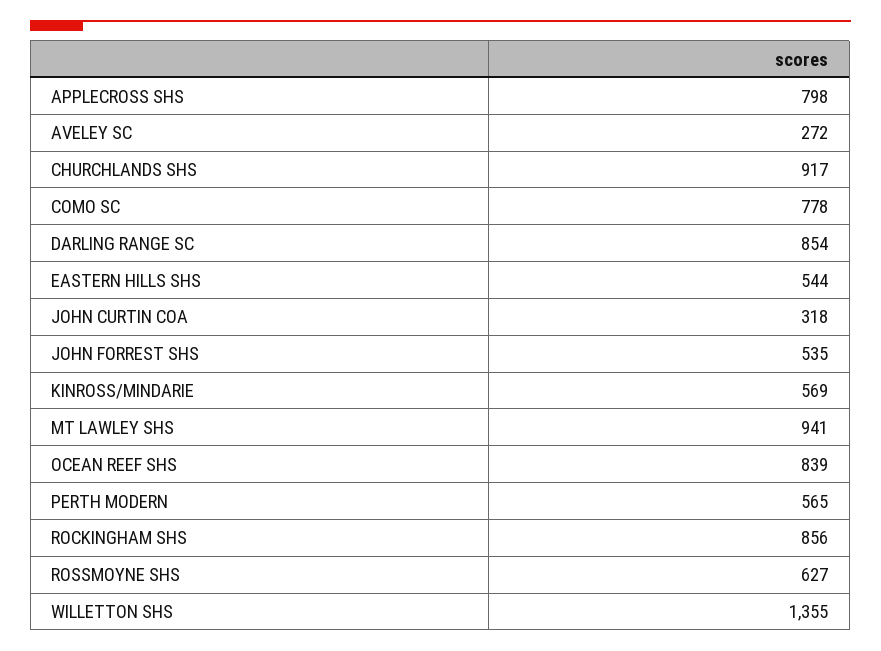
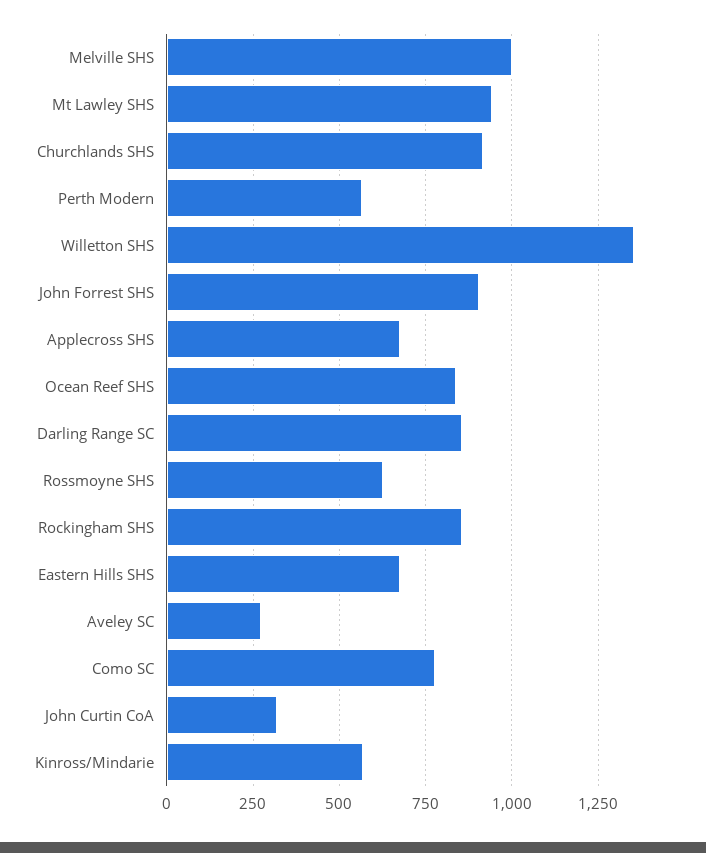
  {
-   "APPLECROSS SHS": 798,
+   "APPLECROSS SHS": 675,
    "AVELEY SC": 272,
    "CHURCHLANDS SHS": 917,
    "COMO SC": 778,
    "DARLING RANGE SC": 854,
-   "EASTERN HILLS SHS": 544,
+   "EASTERN HILLS SHS": 675,
    "JOHN CURTIN COA": 318,
-   "JOHN FORREST SHS": 535,
+   "JOHN FORREST SHS": 900,
    "KINROSS/MINDARIE": 569,
    "MT LAWLEY SHS": 941,
    "OCEAN REEF SHS": 839,
    "PERTH MODERN": 565,
    "ROCKINGHAM SHS": 856,
    "ROSSMOYNE SHS": 627,
-   "WILLETTON SHS": 1355
+   "WILLETTON SHS": 1355,
+   "Melville SHS": 1000
  }

